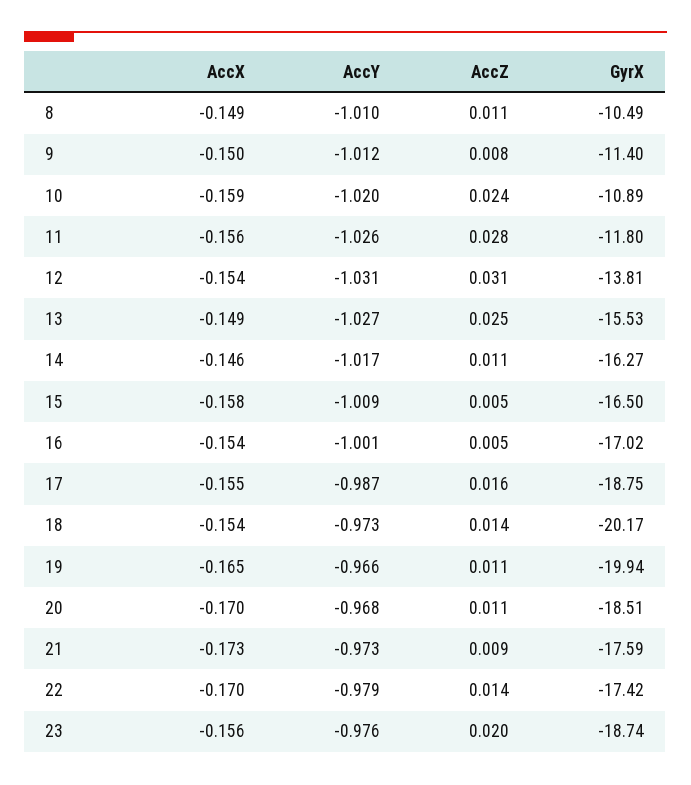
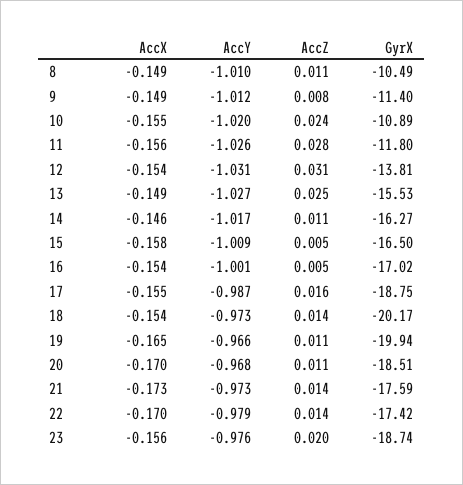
  {
    "AccX": {
      "8": -0.149,
-     "9": -0.15,
+     "9": -0.149,
-     "10": -0.159,
+     "10": -0.155,
      "11": -0.156,
      "12": -0.154,
      "13": -0.149,
      "14": -0.146,
      "15": -0.158,
      "16": -0.154,
      "17": -0.155,
      "18": -0.154,
      "19": -0.165,
      "20": -0.17,
      "21": -0.173,
      "22": -0.17,
      "23": -0.156
    },
    "AccY": {
      "8": -1.01,
      "9": -1.012,
      "10": -1.02,
      "11": -1.026,
      "12": -1.031,
      "13": -1.027,
      "14": -1.017,
      "15": -1.009,
      "16": -1.001,
      "17": -0.987,
      "18": -0.973,
      "19": -0.966,
      "20": -0.968,
      "21": -0.973,
      "22": -0.979,
      "23": -0.976
    },
    "AccZ": {
      "8": 0.011,
      "9": 0.008,
      "10": 0.024,
      "11": 0.028,
      "12": 0.031,
      "13": 0.025,
      "14": 0.011,
      "15": 0.005,
      "16": 0.005,
      "17": 0.016,
      "18": 0.014,
      "19": 0.011,
      "20": 0.011,
-     "21": 0.009,
+     "21": 0.014,
      "22": 0.014,
      "23": 0.02
    },
    "GyrX": {
      "8": -10.49,
      "9": -11.4,
      "10": -10.89,
      "11": -11.8,
      "12": -13.81,
      "13": -15.53,
      "14": -16.27,
      "15": -16.5,
      "16": -17.02,
      "17": -18.75,
      "18": -20.17,
      "19": -19.94,
      "20": -18.51,
      "21": -17.59,
      "22": -17.42,
      "23": -18.74
    }
  }

